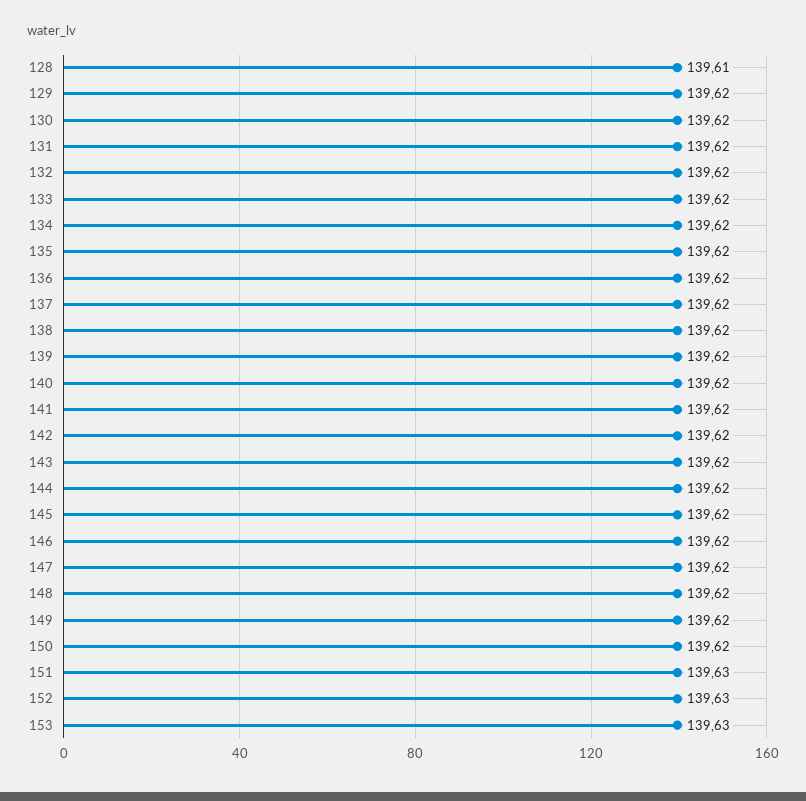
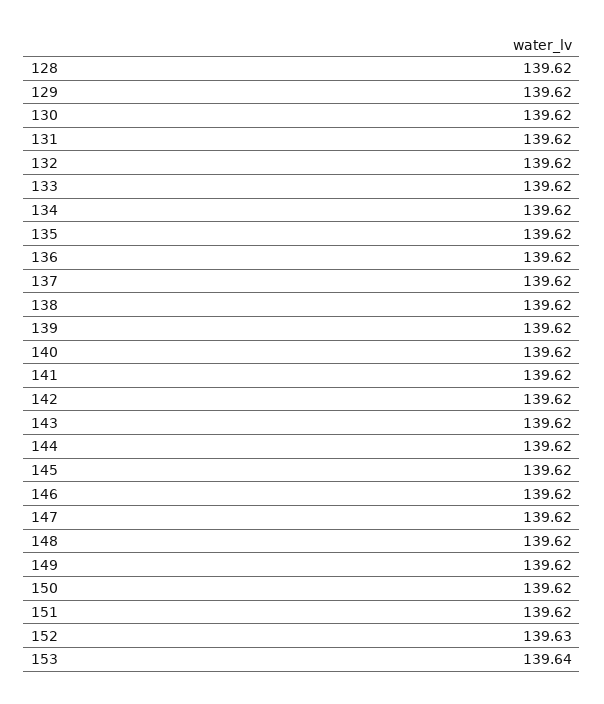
  {
-   "128": 139.61,
+   "128": 139.62,
    "129": 139.62,
    "130": 139.62,
    "131": 139.62,
    "132": 139.62,
    "133": 139.62,
    "134": 139.62,
    "135": 139.62,
    "136": 139.62,
    "137": 139.62,
    "138": 139.62,
    "139": 139.62,
    "140": 139.62,
    "141": 139.62,
    "142": 139.62,
    "143": 139.62,
    "144": 139.62,
    "145": 139.62,
    "146": 139.62,
    "147": 139.62,
    "148": 139.62,
    "149": 139.62,
    "150": 139.62,
-   "151": 139.63,
+   "151": 139.62,
    "152": 139.63,
-   "153": 139.63
+   "153": 139.64
  }

